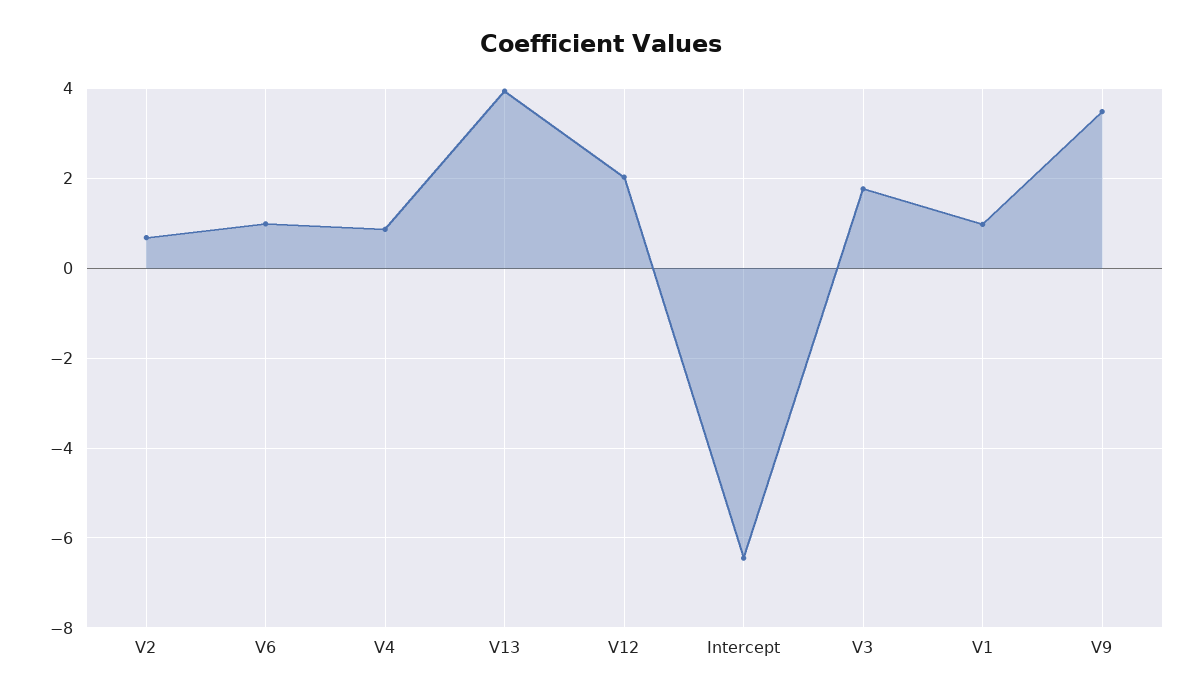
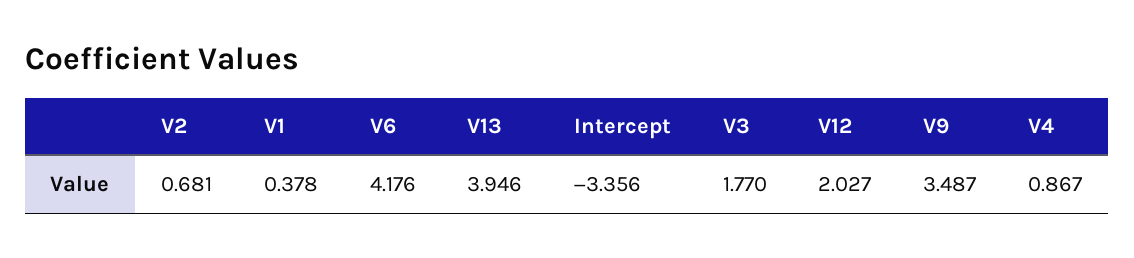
  {
    "V2": 0.681,
-   "V6": 1,
+   "V6": 4.176,
    "V4": 0.867,
    "V13": 3.946,
    "V12": 2.027,
-   "Intercept": -6.4,
+   "Intercept": -3.356,
    "V3": 1.77,
-   "V1": 1,
+   "V1": 0.378,
    "V9": 3.487
  }

